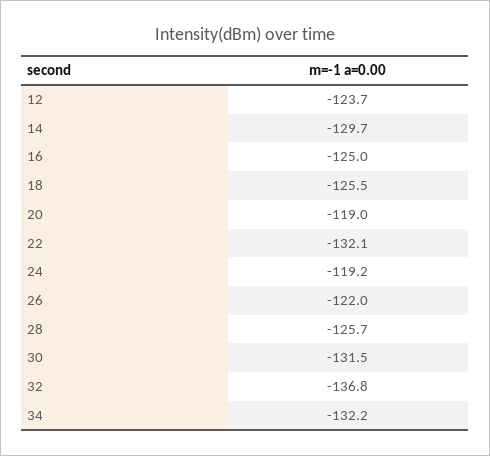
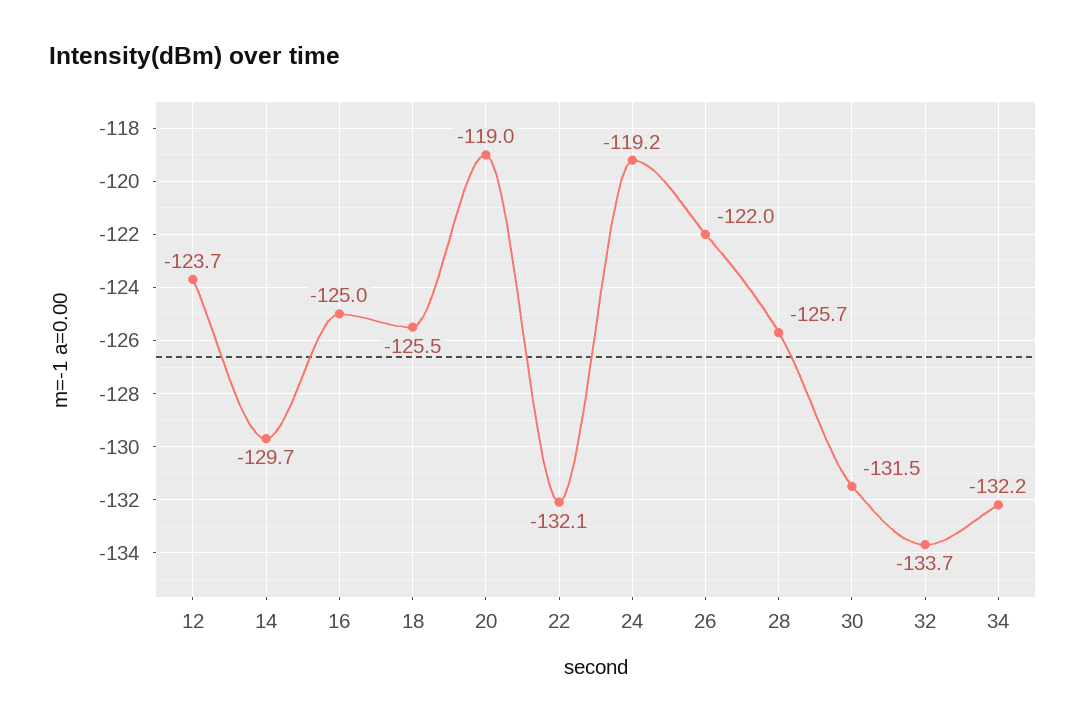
  {
    "12": -123.7,
    "14": -129.7,
    "16": -125,
    "18": -125.5,
    "20": -119,
    "22": -132.1,
    "24": -119.2,
    "26": -122,
    "28": -125.7,
    "30": -131.5,
-   "32": -136.8,
+   "32": -133.7,
    "34": -132.2
  }

